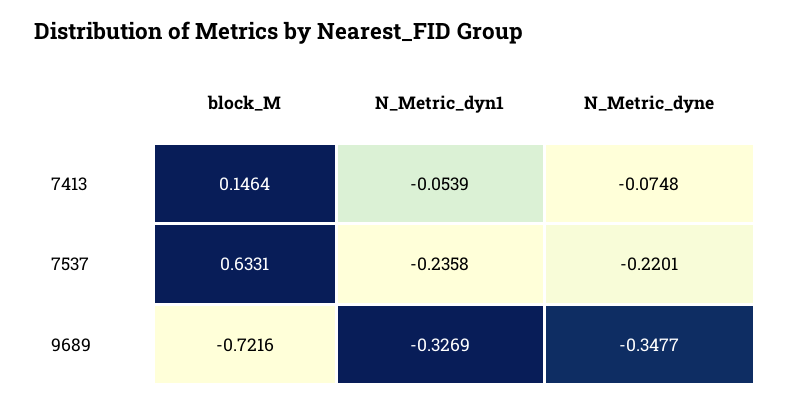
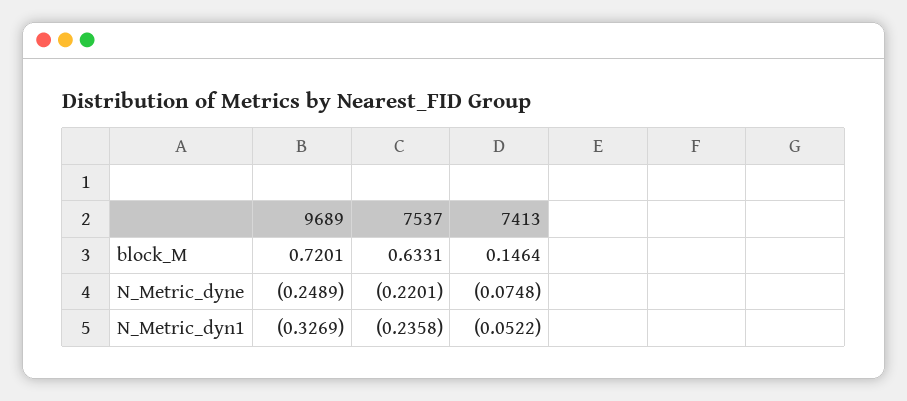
  {
    "block_M": {
      "7413": 0.1464,
      "7537": 0.6331,
-     "9689": -0.7216
+     "9689": 0.7201
    },
    "N_Metric_dyn1": {
-     "7413": -0.0539,
+     "7413": -0.0522,
      "7537": -0.2358,
      "9689": -0.3269
    },
    "N_Metric_dyne": {
      "7413": -0.0748,
      "7537": -0.2201,
-     "9689": -0.3477
+     "9689": -0.2489
    }
  }

